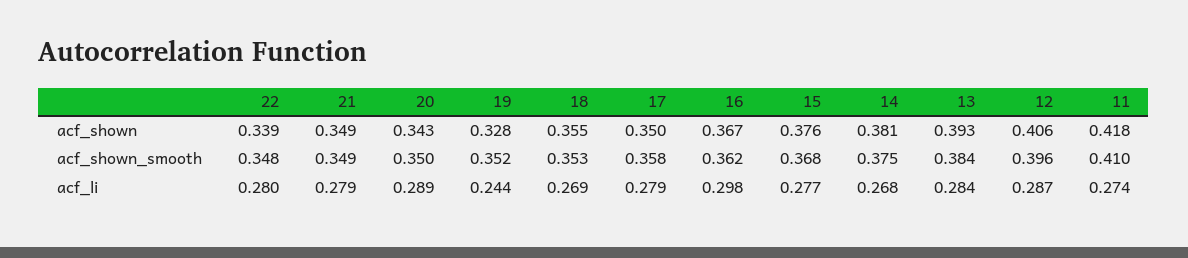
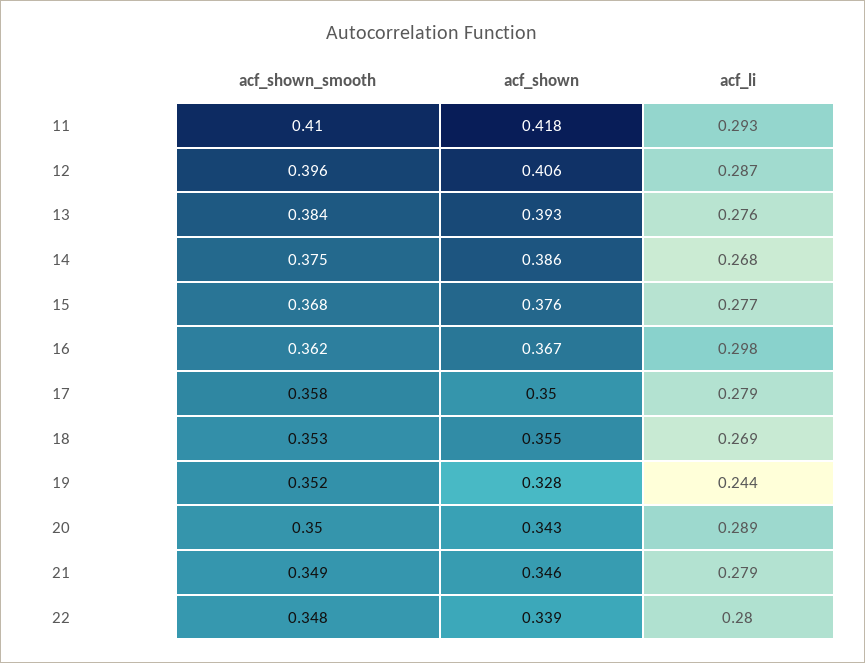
  {
    "22": {
      "acf_shown": 0.339,
      "acf_shown_smooth": 0.348,
      "acf_li": 0.28
    },
    "21": {
-     "acf_shown": 0.349,
+     "acf_shown": 0.346,
      "acf_shown_smooth": 0.349,
      "acf_li": 0.279
    },
    "20": {
      "acf_shown": 0.343,
      "acf_shown_smooth": 0.35,
      "acf_li": 0.289
    },
    "19": {
      "acf_shown": 0.328,
      "acf_shown_smooth": 0.352,
      "acf_li": 0.244
    },
    "18": {
      "acf_shown": 0.355,
      "acf_shown_smooth": 0.353,
      "acf_li": 0.269
    },
    "17": {
      "acf_shown": 0.35,
      "acf_shown_smooth": 0.358,
      "acf_li": 0.279
    },
    "16": {
      "acf_shown": 0.367,
      "acf_shown_smooth": 0.362,
      "acf_li": 0.298
    },
    "15": {
      "acf_shown": 0.376,
      "acf_shown_smooth": 0.368,
      "acf_li": 0.277
    },
    "14": {
-     "acf_shown": 0.381,
+     "acf_shown": 0.386,
      "acf_shown_smooth": 0.375,
      "acf_li": 0.268
    },
    "13": {
      "acf_shown": 0.393,
      "acf_shown_smooth": 0.384,
-     "acf_li": 0.284
+     "acf_li": 0.276
    },
    "12": {
      "acf_shown": 0.406,
      "acf_shown_smooth": 0.396,
      "acf_li": 0.287
    },
    "11": {
      "acf_shown": 0.418,
      "acf_shown_smooth": 0.41,
-     "acf_li": 0.274
+     "acf_li": 0.293
    }
  }

